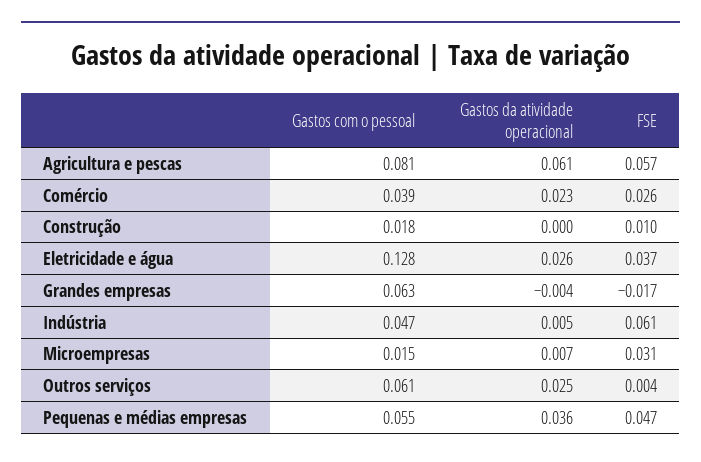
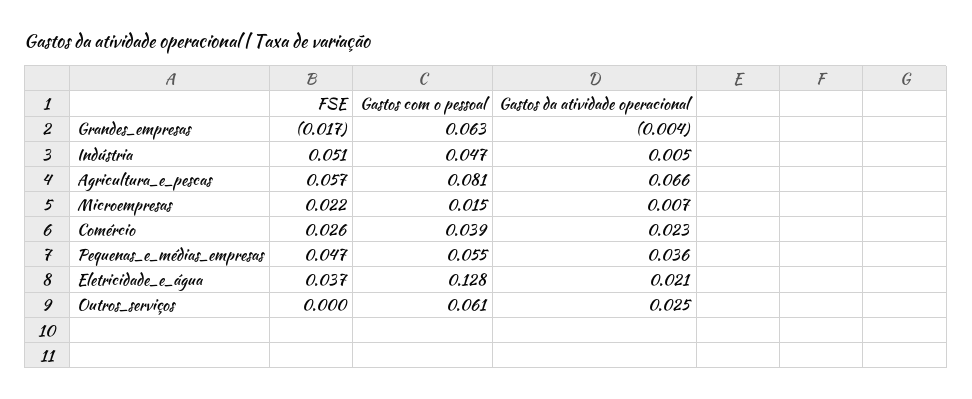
  {
    "Gastos com o pessoal": {
      "Agricultura e pescas": 0.081,
      "Comércio": 0.039,
-     "Construção": 0.018,
      "Eletricidade e água": 0.128,
      "Grandes empresas": 0.063,
      "Indústria": 0.047,
      "Microempresas": 0.015,
      "Outros serviços": 0.061,
      "Pequenas e médias empresas": 0.055
    },
    "Gastos da atividade operacional": {
-     "Agricultura e pescas": 0.061,
+     "Agricultura e pescas": 0.066,
      "Comércio": 0.023,
-     "Construção": 0,
-     "Eletricidade e água": 0.026,
+     "Eletricidade e água": 0.021,
      "Grandes empresas": -0.004,
      "Indústria": 0.005,
      "Microempresas": 0.007,
      "Outros serviços": 0.025,
      "Pequenas e médias empresas": 0.036
    },
    "FSE": {
      "Agricultura e pescas": 0.057,
      "Comércio": 0.026,
-     "Construção": 0.01,
      "Eletricidade e água": 0.037,
      "Grandes empresas": -0.017,
-     "Indústria": 0.061,
+     "Indústria": 0.051,
-     "Microempresas": 0.031,
+     "Microempresas": 0.022,
-     "Outros serviços": 0.004,
+     "Outros serviços": 0,
      "Pequenas e médias empresas": 0.047
    }
  }

